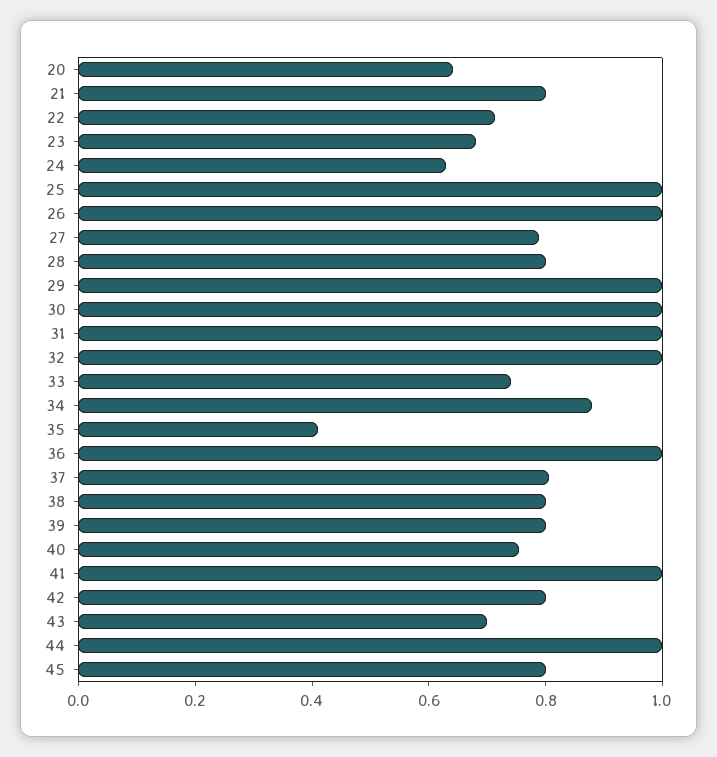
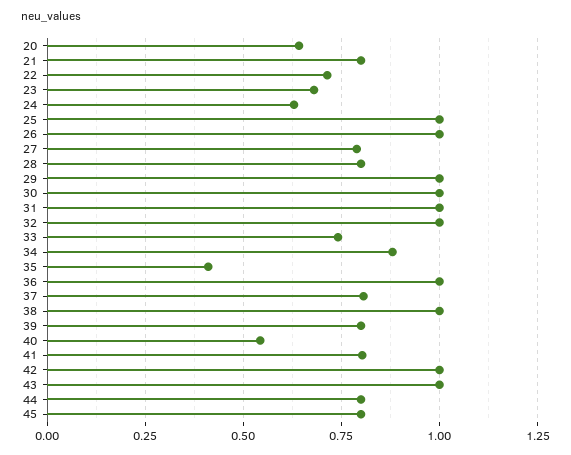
  {
    "20": 0.65,
    "21": 0.8,
    "22": 0.725,
    "23": 0.675,
    "24": 0.625,
    "25": 1,
    "26": 1,
    "27": 0.8,
    "28": 0.8,
    "29": 1,
    "30": 1,
    "31": 1,
    "32": 1,
    "33": 0.75,
    "34": 0.875,
    "35": 0.4,
    "36": 1,
    "37": 0.8,
-   "38": 0.8,
+   "38": 1,
    "39": 0.8,
-   "40": 0.75,
+   "40": 0.55,
-   "41": 1,
+   "41": 0.8,
-   "42": 0.8,
+   "42": 1,
-   "43": 0.7,
+   "43": 1,
-   "44": 1,
+   "44": 0.8,
    "45": 0.8
  }

